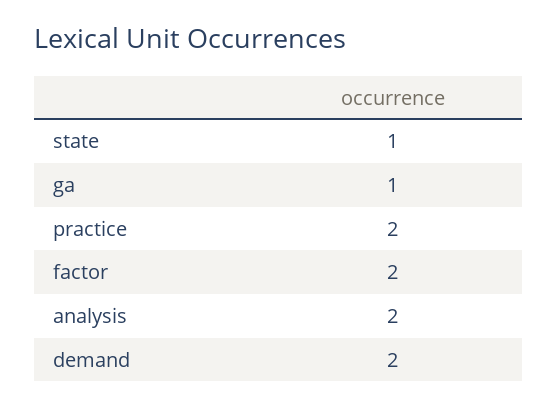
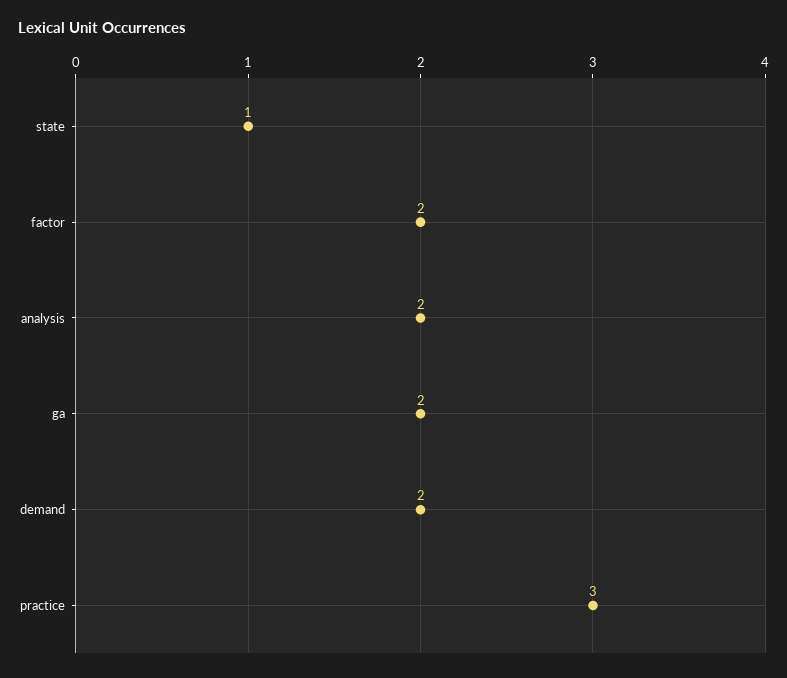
  {
    "state": 1,
-   "ga": 1,
+   "ga": 2,
-   "practice": 2,
+   "practice": 3,
    "factor": 2,
    "analysis": 2,
    "demand": 2
  }

